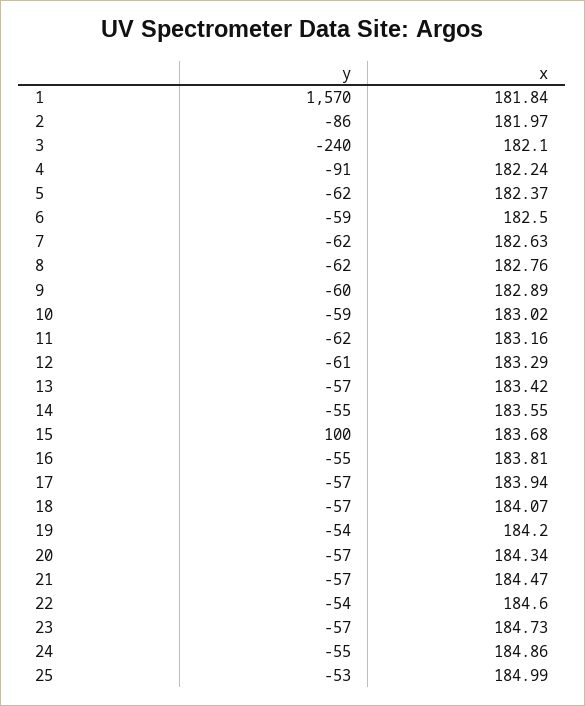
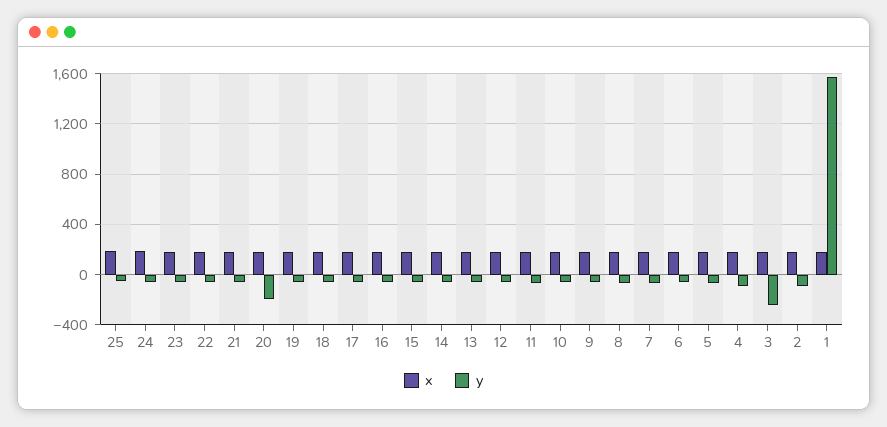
  {
    "y": {
      "1": 1570,
      "2": -86,
      "3": -240,
      "4": -91,
      "5": -62,
      "6": -59,
      "7": -62,
      "8": -62,
      "9": -60,
      "10": -59,
      "11": -62,
      "12": -61,
      "13": -57,
      "14": -55,
-     "15": 100,
+     "15": -50,
      "16": -55,
      "17": -57,
      "18": -57,
      "19": -54,
-     "20": -57,
+     "20": -200,
      "21": -57,
      "22": -54,
      "23": -57,
      "24": -55,
      "25": -53
    },
    "x": {
      "1": 181.84,
      "2": 181.97,
      "3": 182.1,
      "4": 182.24,
      "5": 182.37,
      "6": 182.5,
      "7": 182.63,
      "8": 182.76,
      "9": 182.89,
      "10": 183.02,
      "11": 183.16,
      "12": 183.29,
      "13": 183.42,
      "14": 183.55,
      "15": 183.68,
      "16": 183.81,
      "17": 183.94,
      "18": 184.07,
      "19": 184.2,
      "20": 184.34,
      "21": 184.47,
      "22": 184.6,
      "23": 184.73,
      "24": 184.86,
      "25": 184.99
    }
  }

